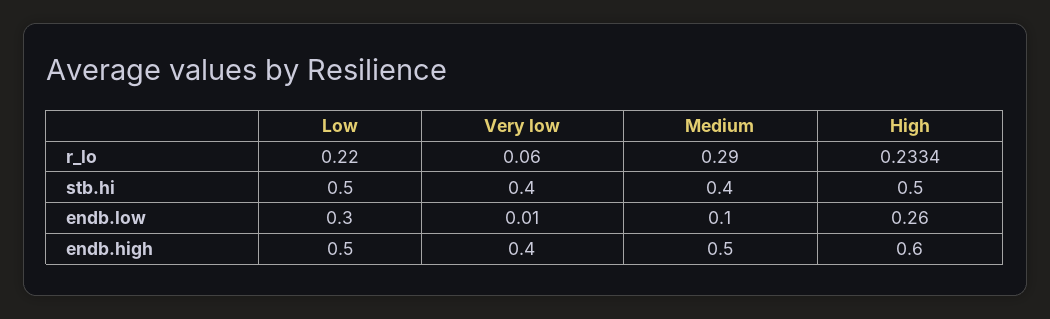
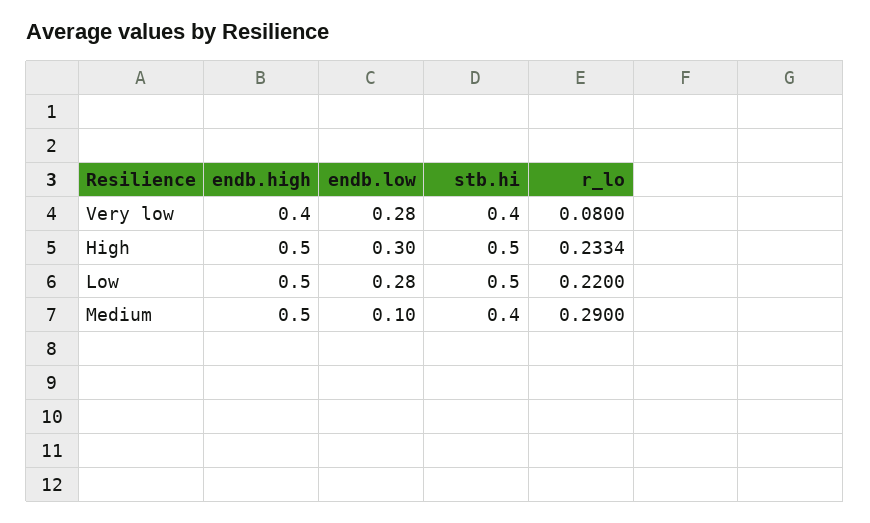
  {
    "Low": {
      "r_lo": 0.22,
      "stb.hi": 0.5,
-     "endb.low": 0.3,
+     "endb.low": 0.28,
      "endb.high": 0.5
    },
    "Very low": {
-     "r_lo": 0.06,
+     "r_lo": 0.08,
      "stb.hi": 0.4,
-     "endb.low": 0.01,
+     "endb.low": 0.28,
      "endb.high": 0.4
    },
    "Medium": {
      "r_lo": 0.29,
      "stb.hi": 0.4,
      "endb.low": 0.1,
      "endb.high": 0.5
    },
    "High": {
      "r_lo": 0.2334,
      "stb.hi": 0.5,
-     "endb.low": 0.26,
+     "endb.low": 0.3,
-     "endb.high": 0.6
+     "endb.high": 0.5
    }
  }

